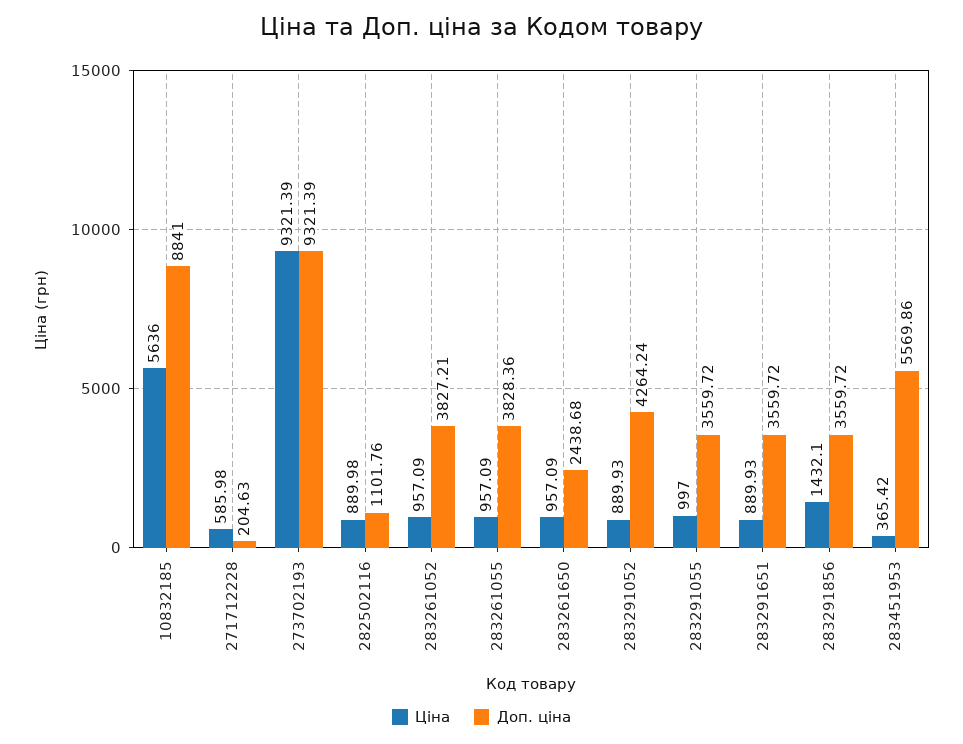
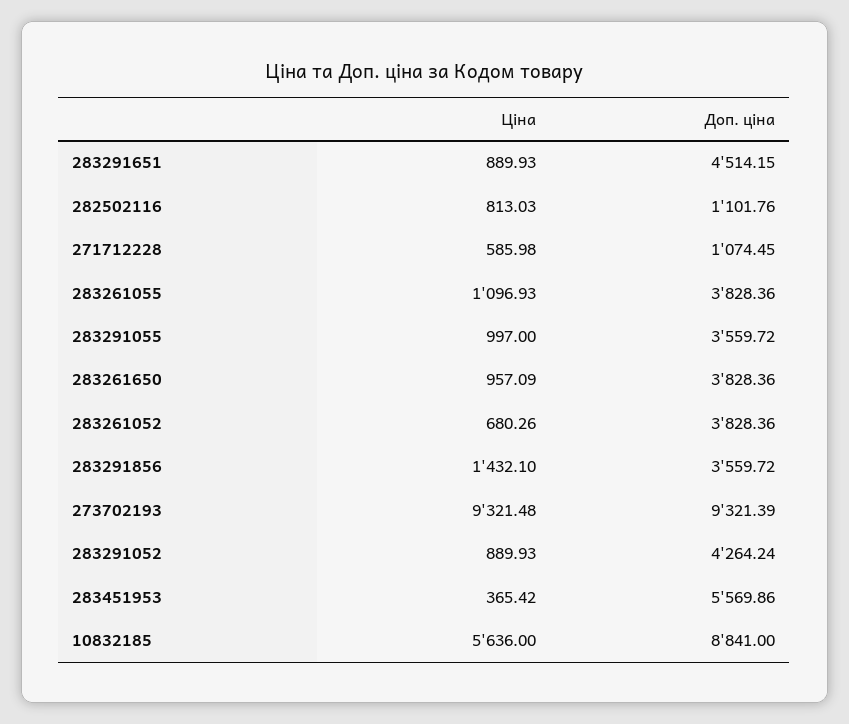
  {
    "Ціна": {
      "10832185": 5636,
      "271712228": 585.98,
-     "273702193": 9321.39,
+     "273702193": 9321.48,
-     "282502116": 889.98,
+     "282502116": 813.03,
-     "283261052": 957.09,
+     "283261052": 680.26,
-     "283261055": 957.09,
+     "283261055": 1096.93,
      "283261650": 957.09,
      "283291052": 889.93,
      "283291055": 997,
      "283291651": 889.93,
      "283291856": 1432.1,
      "283451953": 365.42
    },
    "Доп. ціна": {
      "10832185": 8841,
-     "271712228": 204.63,
+     "271712228": 1074.45,
      "273702193": 9321.39,
      "282502116": 1101.76,
-     "283261052": 3827.21,
+     "283261052": 3828.36,
      "283261055": 3828.36,
-     "283261650": 2438.68,
+     "283261650": 3828.36,
      "283291052": 4264.24,
      "283291055": 3559.72,
-     "283291651": 3559.72,
+     "283291651": 4514.15,
      "283291856": 3559.72,
      "283451953": 5569.86
    }
  }

